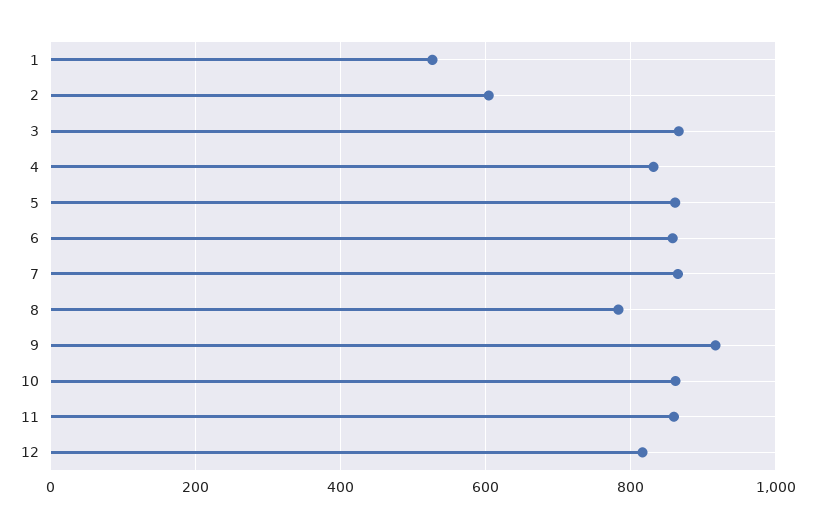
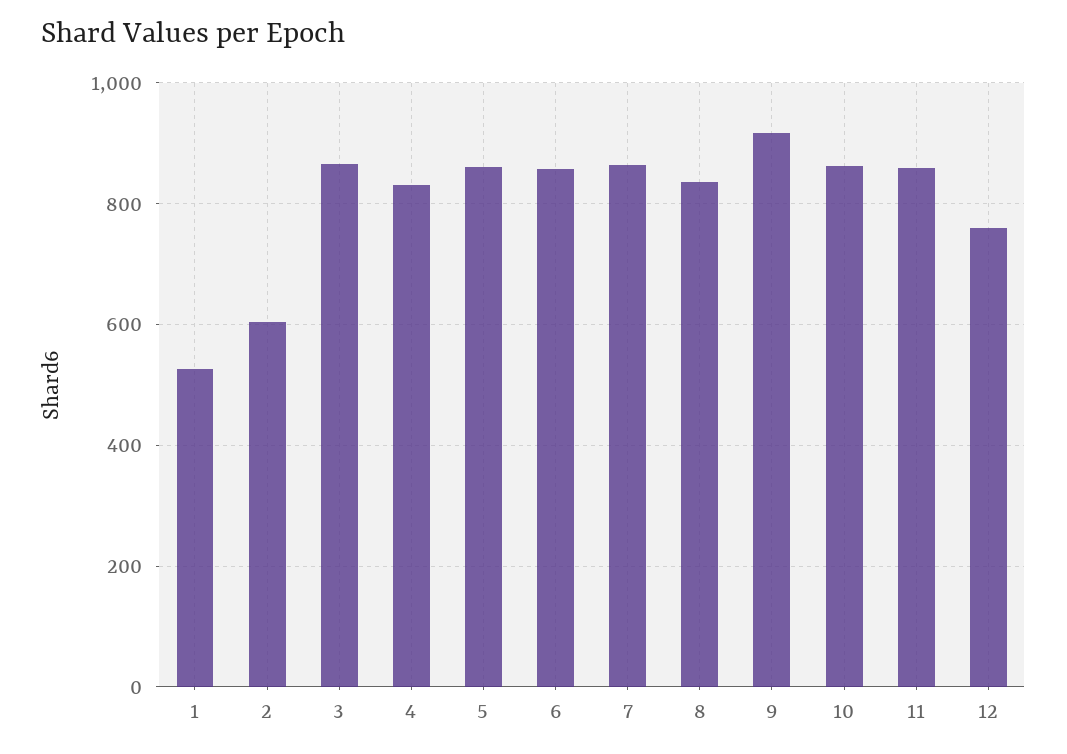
  {
    "1": 520,
    "2": 600,
    "3": 860,
    "4": 840,
    "5": 860,
    "6": 860,
    "7": 860,
-   "8": 780,
+   "8": 840,
    "9": 920,
    "10": 860,
    "11": 860,
-   "12": 820
+   "12": 760
  }

